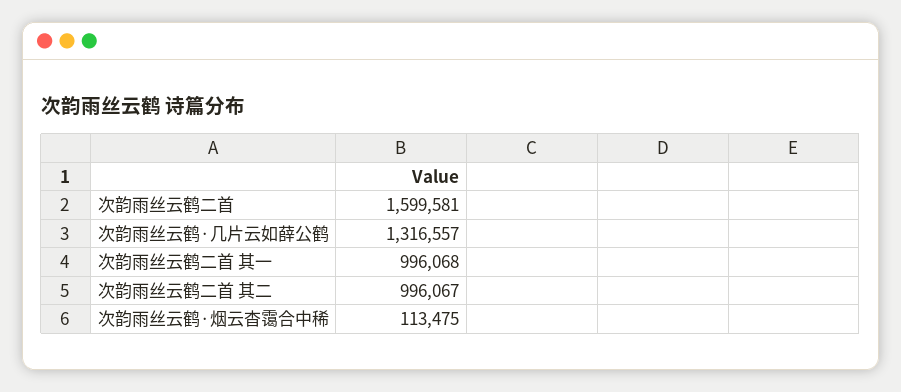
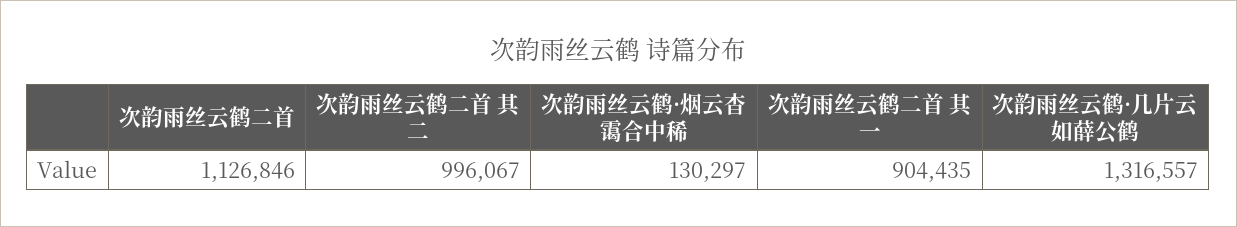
  {
-   "次韵雨丝云鹤二首": 1599581,
+   "次韵雨丝云鹤二首": 1126846,
    "次韵雨丝云鹤·几片云如薛公鹤": 1316557,
-   "次韵雨丝云鹤二首 其一": 996068,
+   "次韵雨丝云鹤二首 其一": 904435,
    "次韵雨丝云鹤二首 其二": 996067,
-   "次韵雨丝云鹤·烟云杳霭合中稀": 113475
+   "次韵雨丝云鹤·烟云杳霭合中稀": 130297
  }

